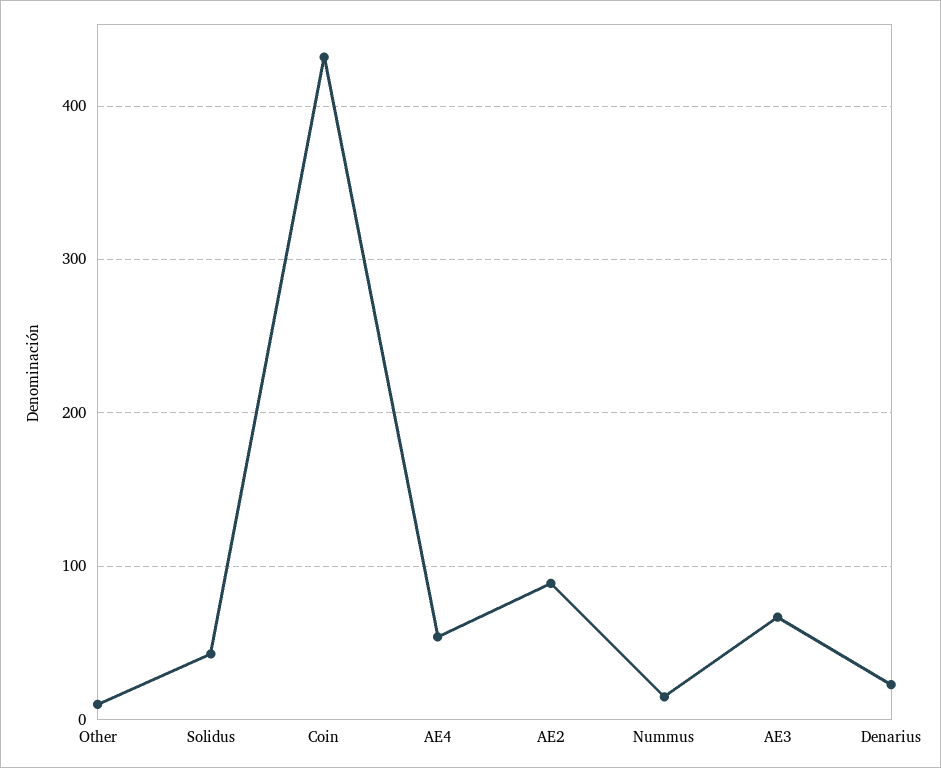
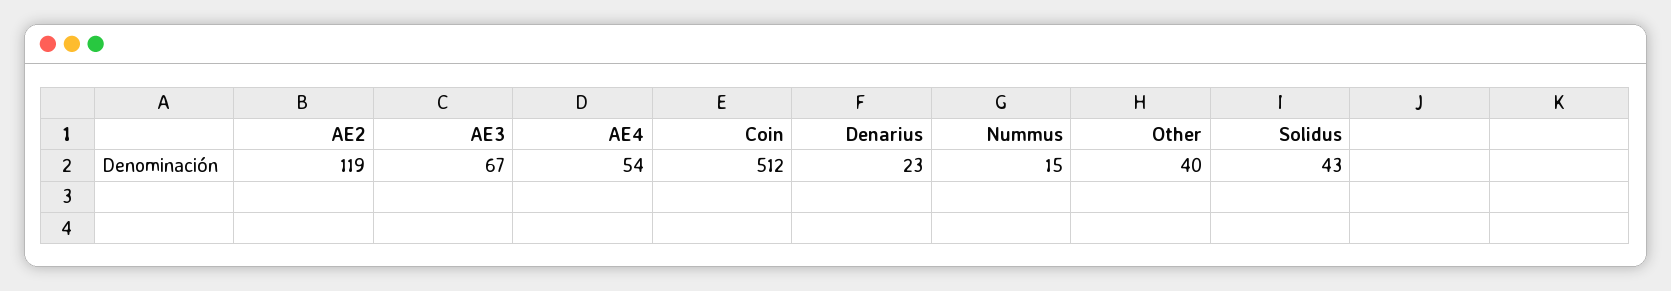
  {
-   "Other": 10,
+   "Other": 40,
    "Solidus": 43,
-   "Coin": 430,
+   "Coin": 512,
    "AE4": 54,
-   "AE2": 90,
+   "AE2": 119,
    "Nummus": 15,
    "AE3": 67,
    "Denarius": 23
  }

